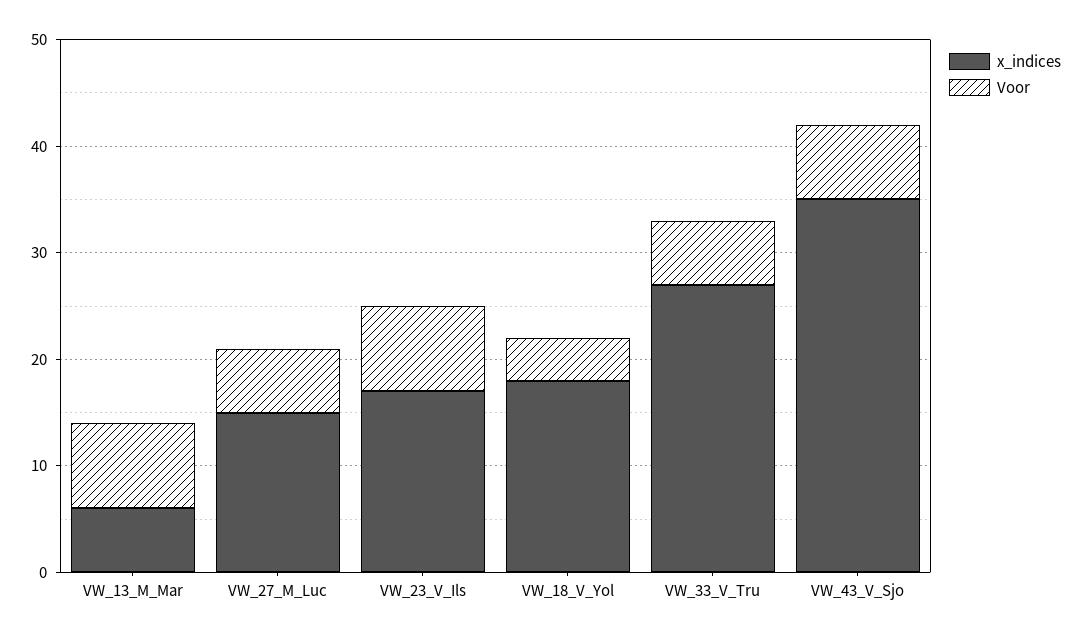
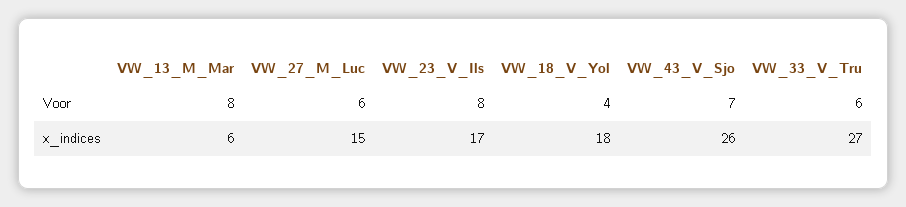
  {
    "x_indices": {
      "VW_13_M_Mar": 6,
      "VW_27_M_Luc": 15,
      "VW_23_V_Ils": 17,
      "VW_18_V_Yol": 18,
      "VW_33_V_Tru": 27,
-     "VW_43_V_Sjo": 35
+     "VW_43_V_Sjo": 26
    },
    "Voor": {
      "VW_13_M_Mar": 8,
      "VW_27_M_Luc": 6,
      "VW_23_V_Ils": 8,
      "VW_18_V_Yol": 4,
      "VW_33_V_Tru": 6,
      "VW_43_V_Sjo": 7
    }
  }

